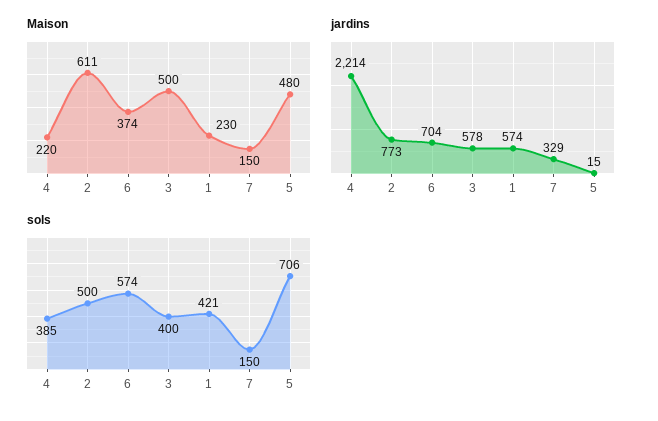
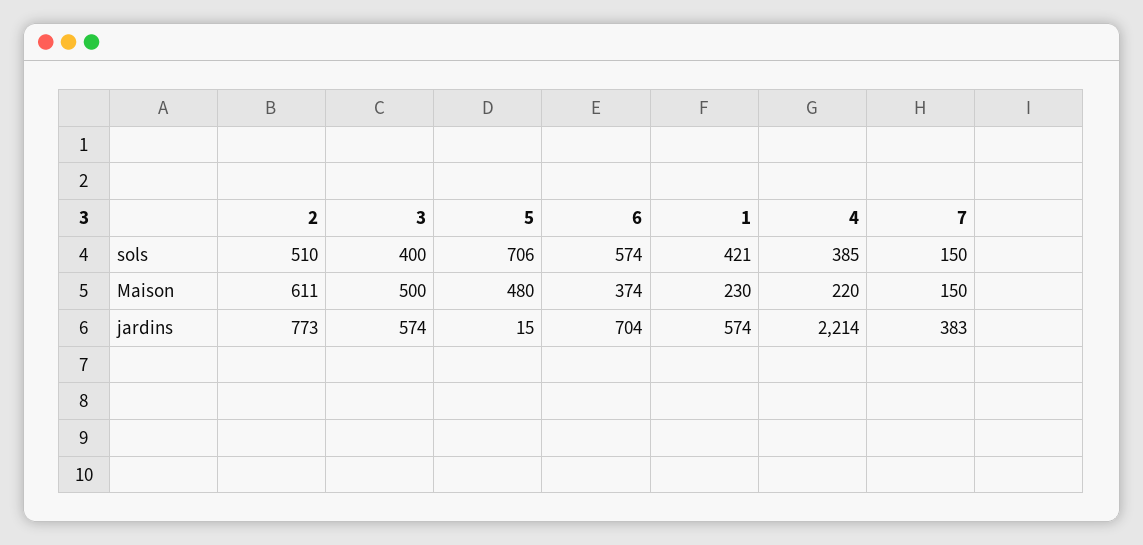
  {
    "Maison": {
      "4": 220,
      "2": 611,
      "6": 374,
      "3": 500,
      "1": 230,
      "7": 150,
      "5": 480
    },
    "jardins": {
      "4": 2214,
      "2": 773,
      "6": 704,
-     "3": 578,
+     "3": 574,
      "1": 574,
-     "7": 329,
+     "7": 383,
      "5": 15
    },
    "sols": {
      "4": 385,
-     "2": 500,
+     "2": 510,
      "6": 574,
      "3": 400,
      "1": 421,
      "7": 150,
      "5": 706
    }
  }

